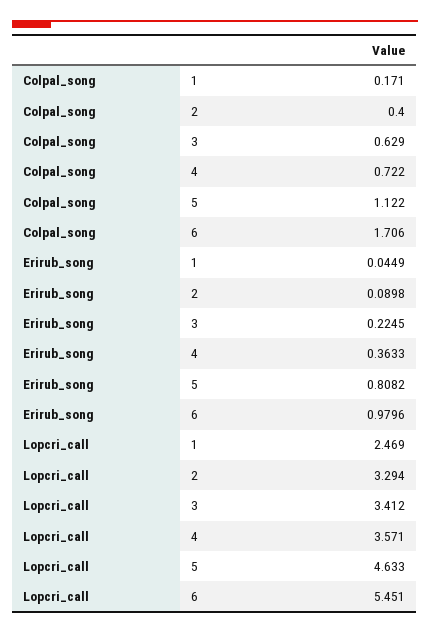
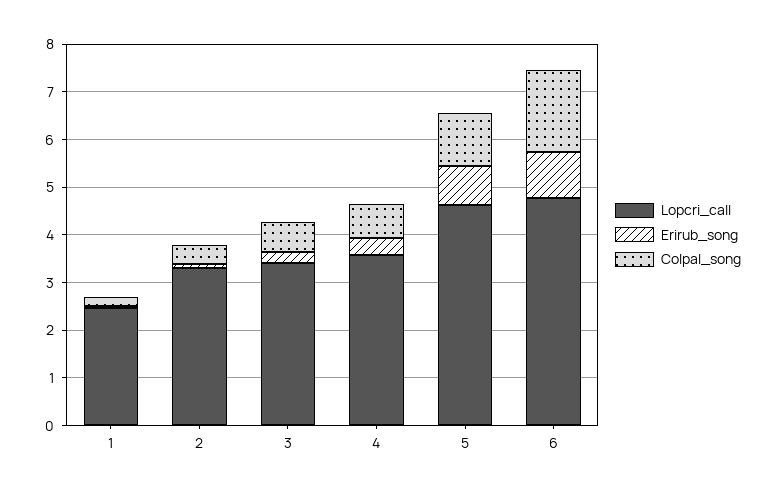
  {
    "Colpal_song": {
      "1": 0.171,
      "2": 0.4,
      "3": 0.629,
      "4": 0.722,
      "5": 1.122,
      "6": 1.706
    },
    "Erirub_song": {
      "1": 0.0449,
      "2": 0.0898,
      "3": 0.2245,
      "4": 0.3633,
      "5": 0.8082,
      "6": 0.9796
    },
    "Lopcri_call": {
      "1": 2.469,
      "2": 3.294,
      "3": 3.412,
      "4": 3.571,
      "5": 4.633,
-     "6": 5.451
+     "6": 4.8
    }
  }

